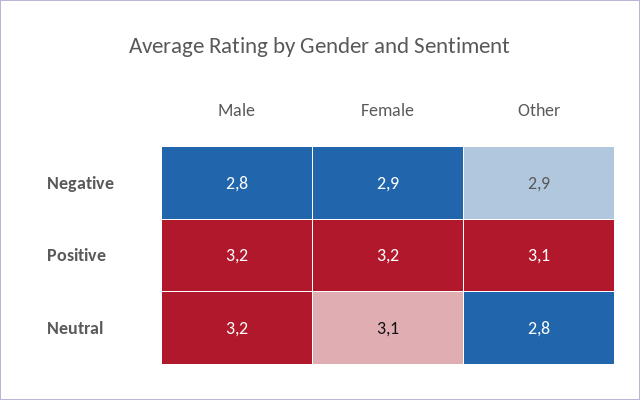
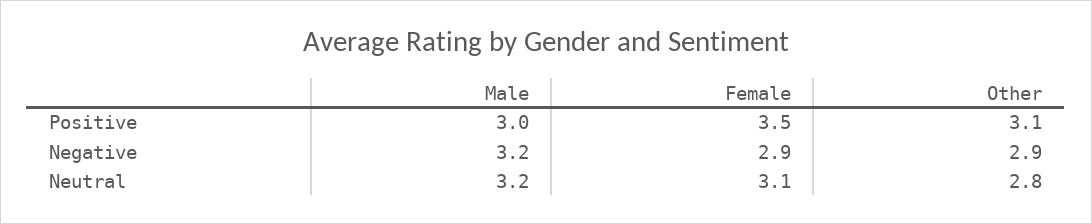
  {
    "Male": {
-     "Negative": 2.8,
+     "Negative": 3.2,
-     "Positive": 3.2,
+     "Positive": 3,
      "Neutral": 3.2
    },
    "Female": {
      "Negative": 2.9,
-     "Positive": 3.2,
+     "Positive": 3.5,
      "Neutral": 3.1
    },
    "Other": {
      "Negative": 2.9,
      "Positive": 3.1,
      "Neutral": 2.8
    }
  }

